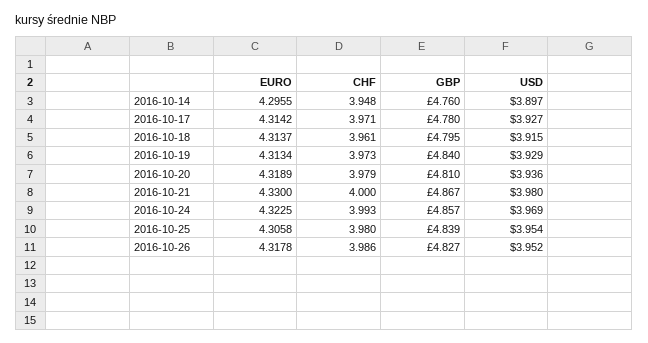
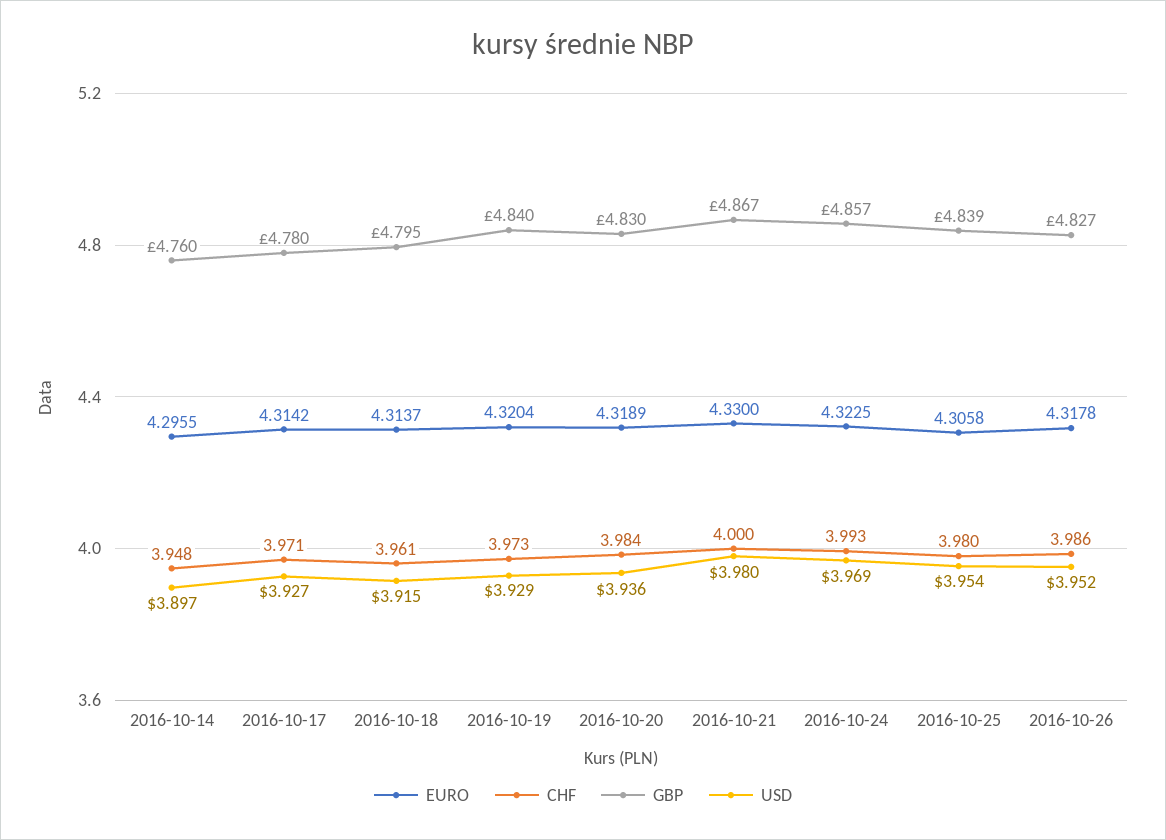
  {
    "EURO": {
      "2016-10-14": 4.2955,
      "2016-10-17": 4.3142,
      "2016-10-18": 4.3137,
-     "2016-10-19": 4.3134,
+     "2016-10-19": 4.3204,
      "2016-10-20": 4.3189,
      "2016-10-21": 4.33,
      "2016-10-24": 4.3225,
      "2016-10-25": 4.3058,
      "2016-10-26": 4.3178
    },
    "CHF": {
      "2016-10-14": 3.948,
      "2016-10-17": 3.971,
      "2016-10-18": 3.961,
      "2016-10-19": 3.973,
-     "2016-10-20": 3.979,
+     "2016-10-20": 3.984,
      "2016-10-21": 4,
      "2016-10-24": 3.993,
      "2016-10-25": 3.98,
      "2016-10-26": 3.986
    },
    "GBP": {
      "2016-10-14": 4.76,
      "2016-10-17": 4.78,
      "2016-10-18": 4.795,
      "2016-10-19": 4.84,
-     "2016-10-20": 4.81,
+     "2016-10-20": 4.83,
      "2016-10-21": 4.867,
      "2016-10-24": 4.857,
      "2016-10-25": 4.839,
      "2016-10-26": 4.827
    },
    "USD": {
      "2016-10-14": 3.897,
      "2016-10-17": 3.927,
      "2016-10-18": 3.915,
      "2016-10-19": 3.929,
      "2016-10-20": 3.936,
      "2016-10-21": 3.98,
      "2016-10-24": 3.969,
      "2016-10-25": 3.954,
      "2016-10-26": 3.952
    }
  }

